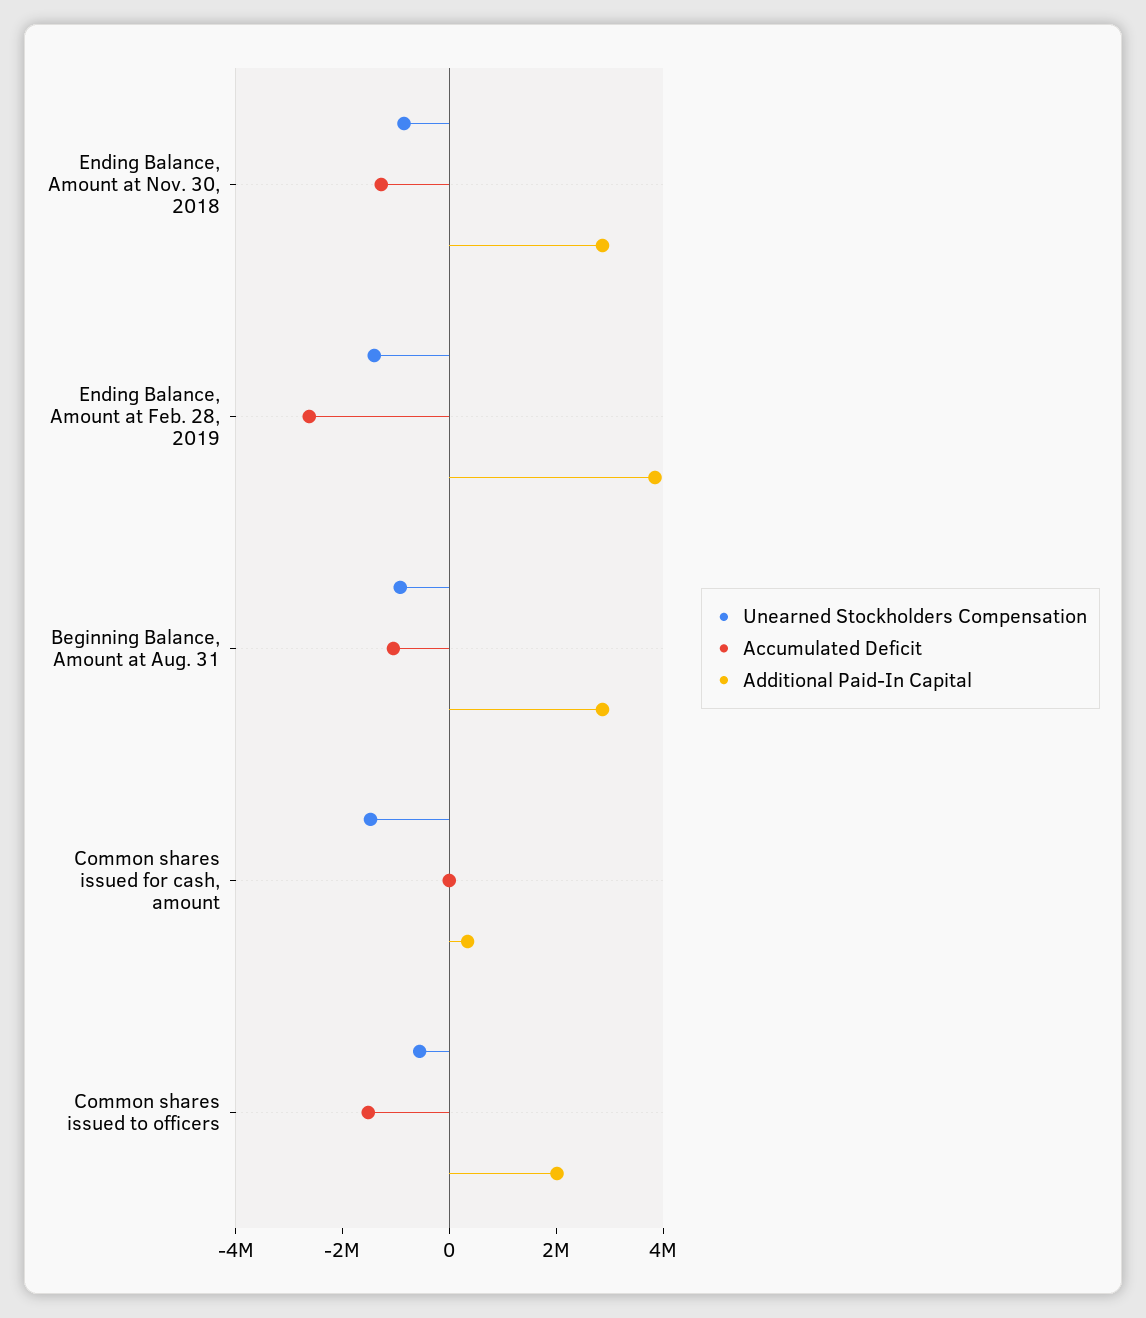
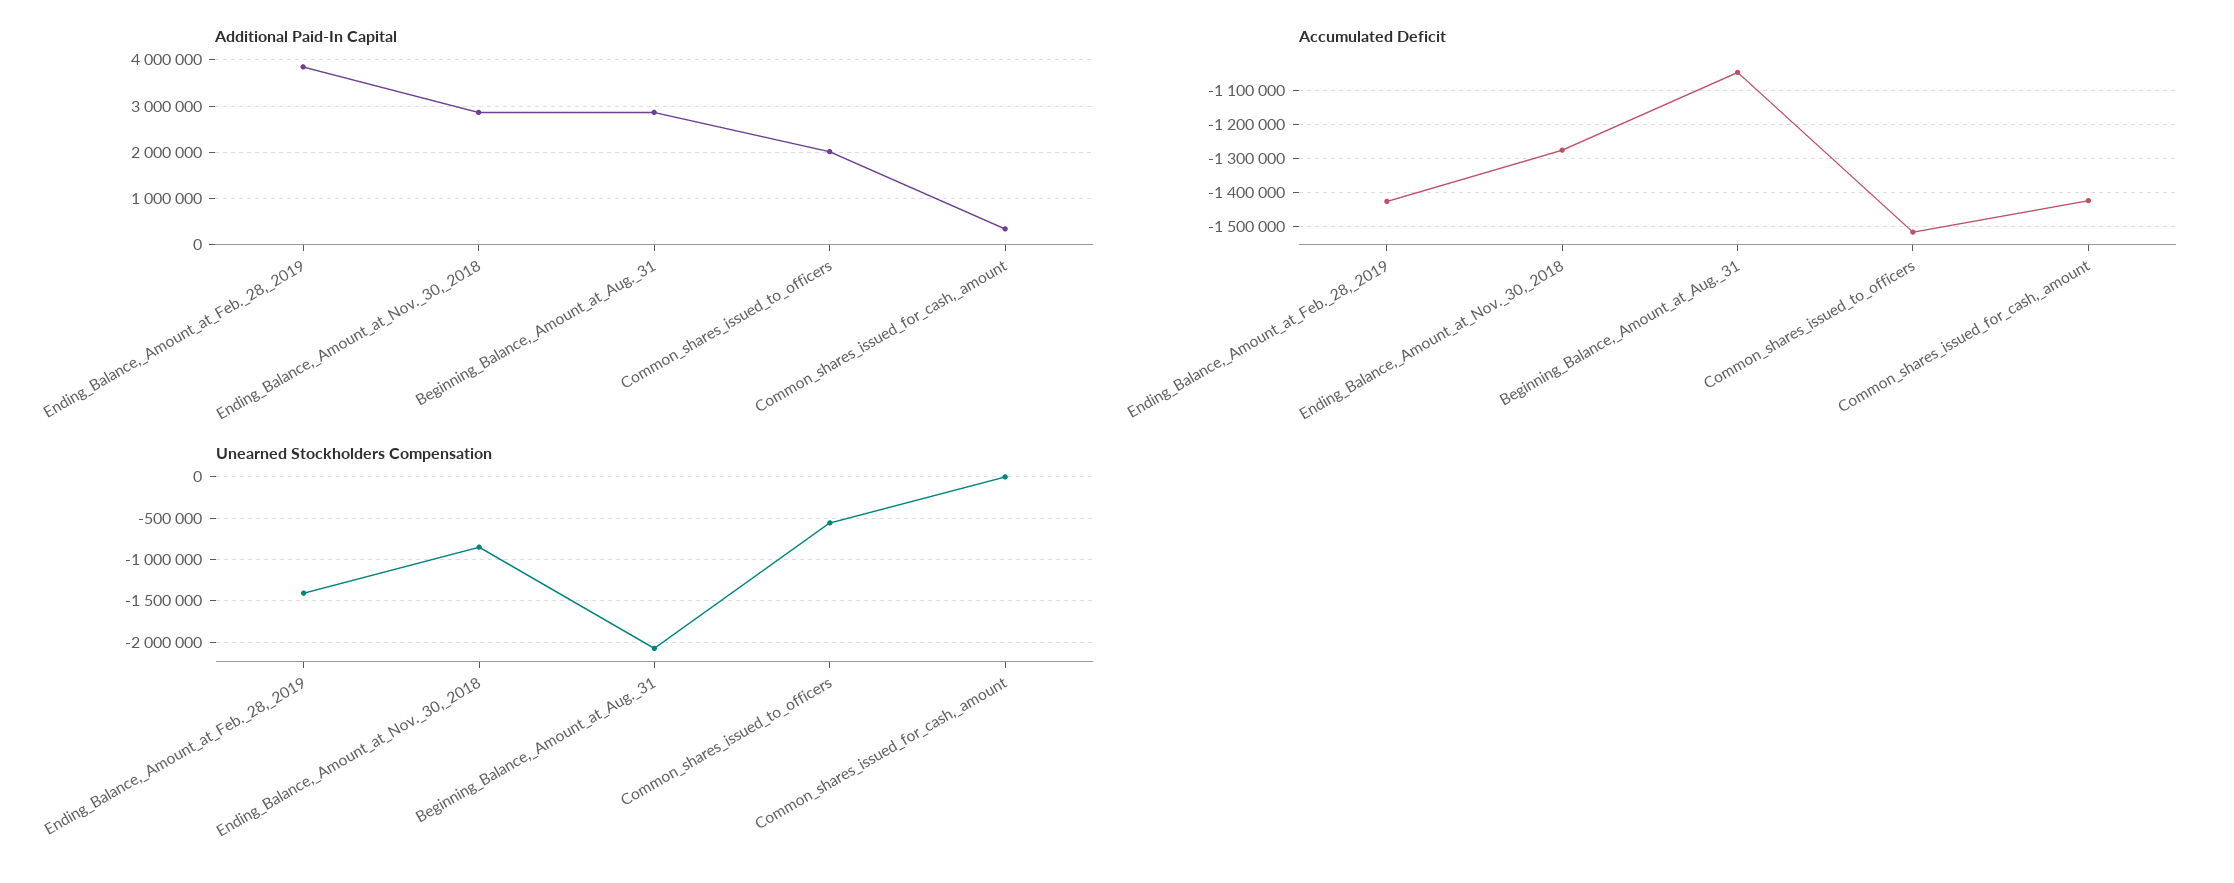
  {
    "Unearned Stockholders Compensation": {
      "Ending Balance, Amount at Nov. 30, 2018": -900000,
      "Ending Balance, Amount at Feb. 28, 2019": -1400000,
-     "Beginning Balance, Amount at Aug. 31": -1000000,
+     "Beginning Balance, Amount at Aug. 31": -2100000,
-     "Common shares issued for cash, amount": -1500000,
+     "Common shares issued for cash, amount": 0,
      "Common shares issued to officers": -600000
    },
    "Accumulated Deficit": {
      "Ending Balance, Amount at Nov. 30, 2018": -1280000,
-     "Ending Balance, Amount at Feb. 28, 2019": -2500000,
+     "Ending Balance, Amount at Feb. 28, 2019": -1420000,
      "Beginning Balance, Amount at Aug. 31": -1040000,
-     "Common shares issued for cash, amount": 0,
+     "Common shares issued for cash, amount": -1420000,
      "Common shares issued to officers": -1520000
    },
    "Additional Paid-In Capital": {
      "Ending Balance, Amount at Nov. 30, 2018": 2800000,
      "Ending Balance, Amount at Feb. 28, 2019": 3800000,
      "Beginning Balance, Amount at Aug. 31": 2800000,
      "Common shares issued for cash, amount": 400000,
      "Common shares issued to officers": 2000000
    }
  }

